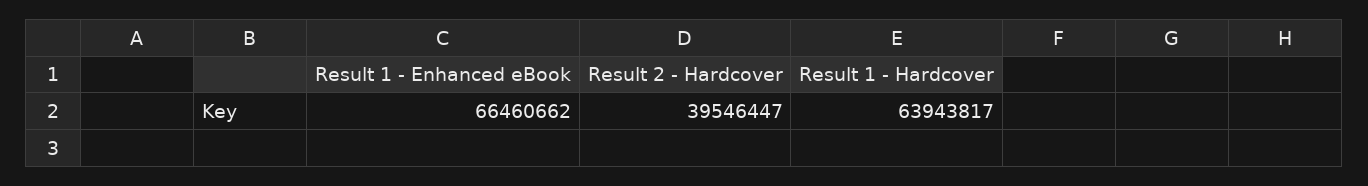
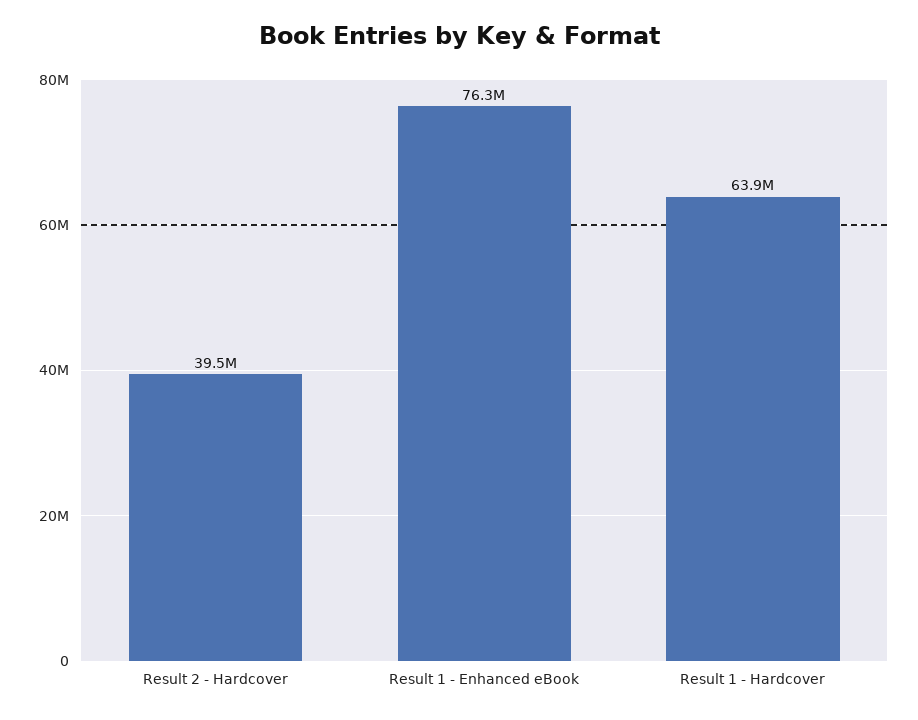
  {
-   "Result 1 - Enhanced eBook": 66460662,
+   "Result 1 - Enhanced eBook": 76300000,
    "Result 2 - Hardcover": 39546447,
    "Result 1 - Hardcover": 63943817
  }

